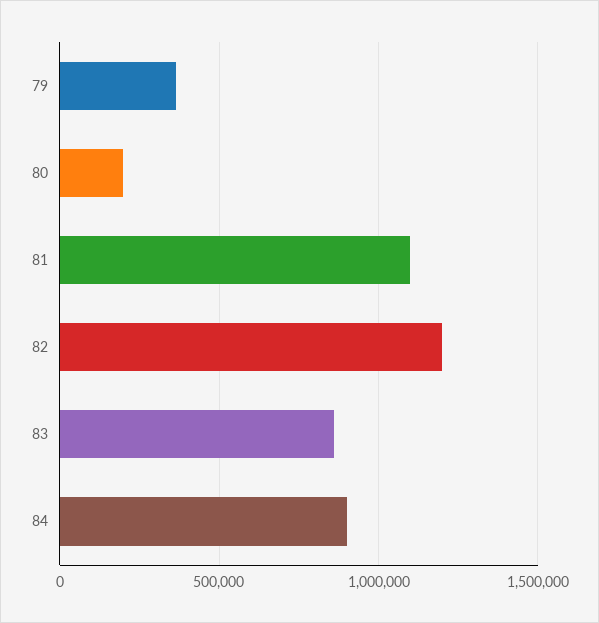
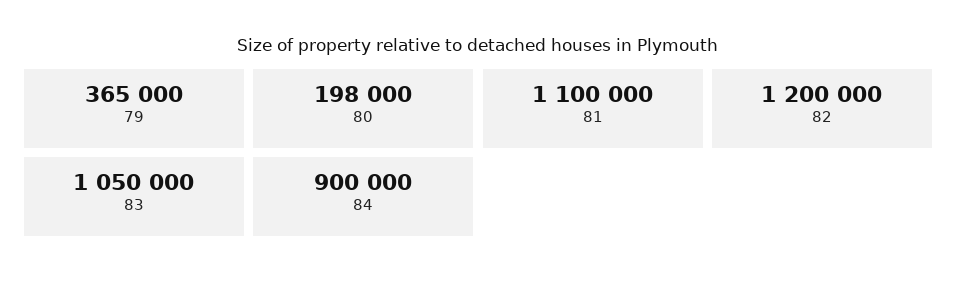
  {
    "79": 365000,
    "80": 198000,
    "81": 1100000,
    "82": 1200000,
-   "83": 850000,
+   "83": 1050000,
    "84": 900000
  }

